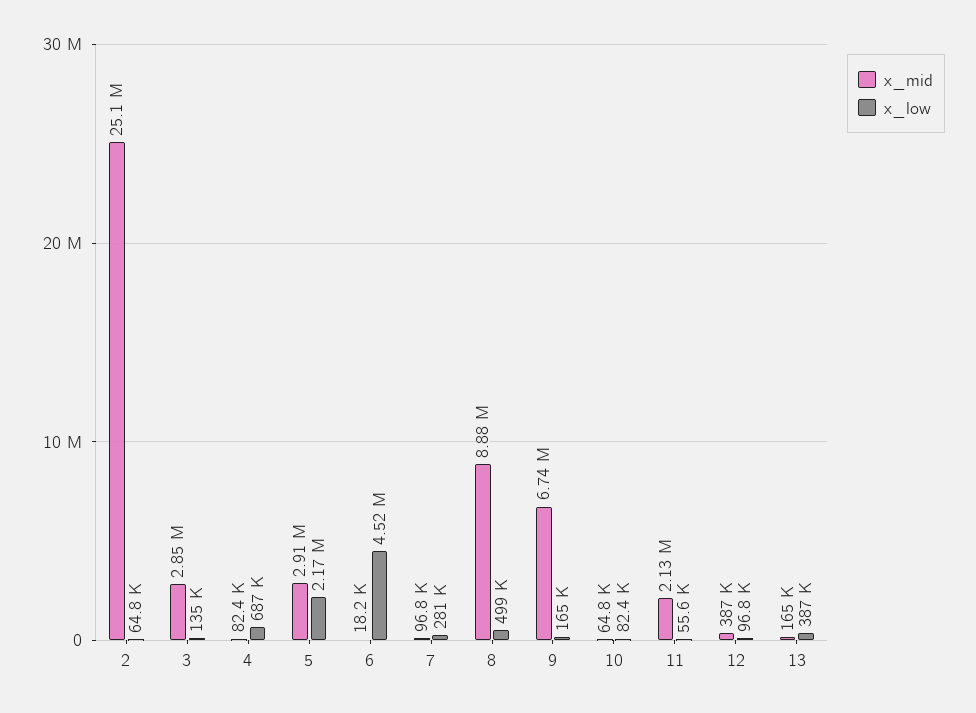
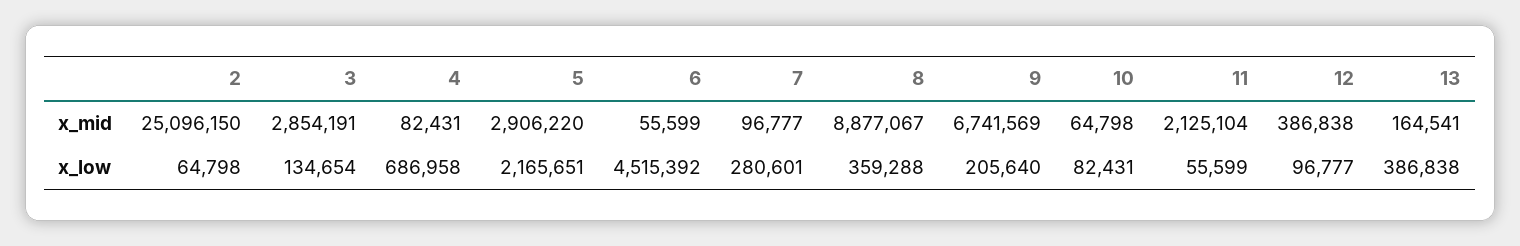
  {
    "x_mid": {
      "2": 25096150,
      "3": 2854191,
      "4": 82431,
      "5": 2906220,
-     "6": 18200,
+     "6": 55599,
      "7": 96777,
      "8": 8877067,
      "9": 6741569,
      "10": 64798,
      "11": 2125104,
      "12": 386838,
      "13": 164541
    },
    "x_low": {
      "2": 64798,
      "3": 134654,
      "4": 686958,
      "5": 2165651,
      "6": 4515392,
      "7": 280601,
-     "8": 499000,
+     "8": 359288,
-     "9": 165000,
+     "9": 205640,
      "10": 82431,
      "11": 55599,
      "12": 96777,
      "13": 386838
    }
  }

